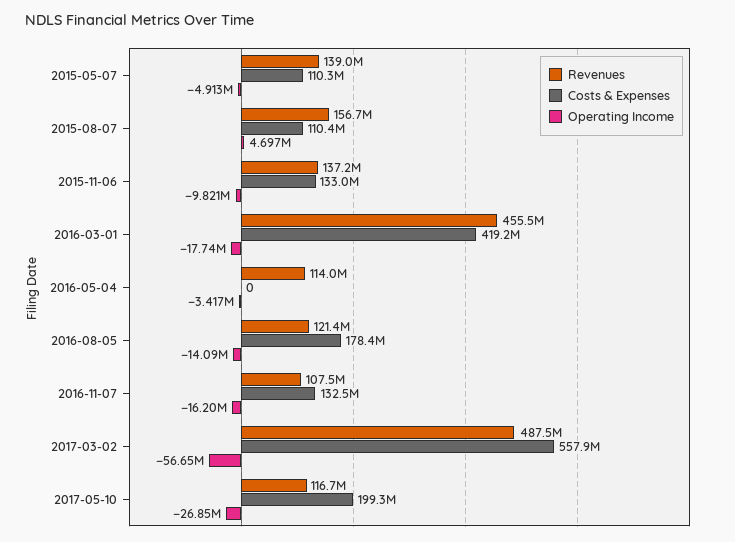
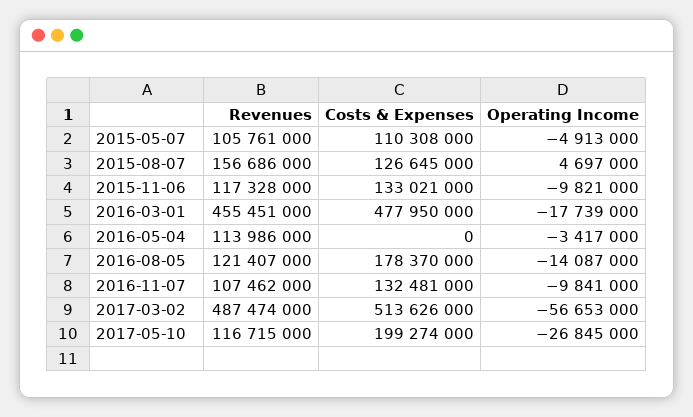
  {
    "Revenues": {
-     "2015-05-07": 139000000,
+     "2015-05-07": 105761000,
      "2015-08-07": 156686000,
-     "2015-11-06": 137200000,
+     "2015-11-06": 117328000,
      "2016-03-01": 455451000,
      "2016-05-04": 113986000,
      "2016-08-05": 121407000,
      "2016-11-07": 107462000,
      "2017-03-02": 487474000,
      "2017-05-10": 116715000
    },
    "Costs & Expenses": {
      "2015-05-07": 110308000,
-     "2015-08-07": 110400000,
+     "2015-08-07": 126645000,
      "2015-11-06": 133021000,
-     "2016-03-01": 419200000,
+     "2016-03-01": 477950000,
      "2016-05-04": 0,
      "2016-08-05": 178370000,
      "2016-11-07": 132481000,
-     "2017-03-02": 557900000,
+     "2017-03-02": 513626000,
      "2017-05-10": 199274000
    },
    "Operating Income": {
      "2015-05-07": -4913000,
      "2015-08-07": 4697000,
      "2015-11-06": -9821000,
      "2016-03-01": -17739000,
      "2016-05-04": -3417000,
      "2016-08-05": -14087000,
-     "2016-11-07": -16200000,
+     "2016-11-07": -9841000,
      "2017-03-02": -56653000,
      "2017-05-10": -26845000
    }
  }

